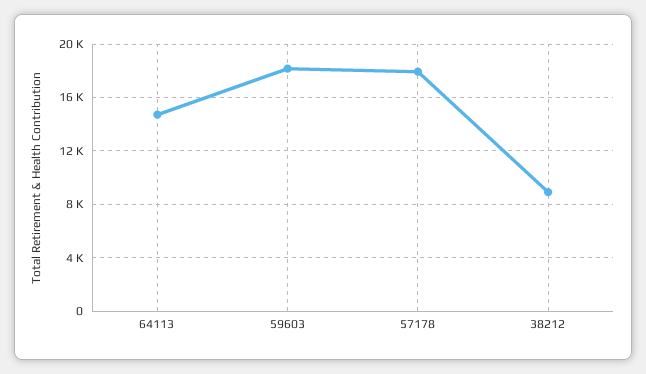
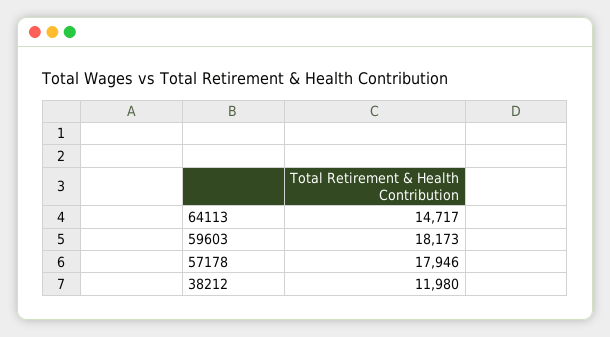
  {
    "64113": 14717,
    "59603": 18173,
    "57178": 17946,
-   "38212": 9000
+   "38212": 11980
  }

